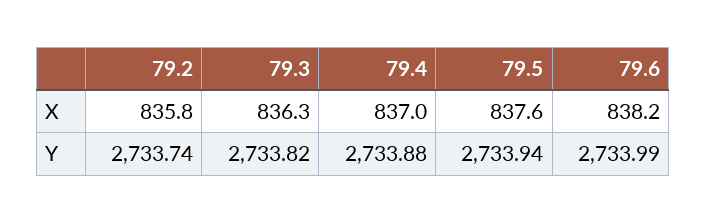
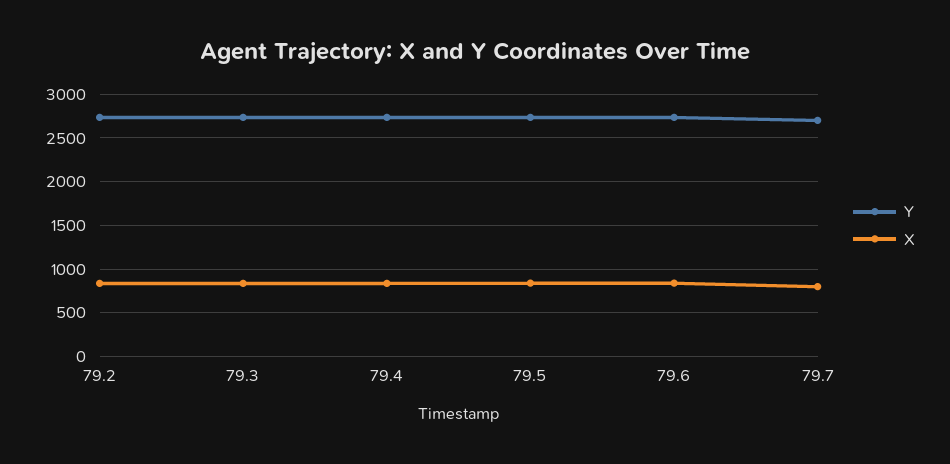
  {
    "X": {
      "79.2": 835.8,
      "79.3": 836.3,
      "79.4": 837,
      "79.5": 837.6,
-     "79.6": 838.2
+     "79.6": 838.2,
+     "79.7": 800
    },
    "Y": {
      "79.2": 2733.74,
      "79.3": 2733.82,
      "79.4": 2733.88,
      "79.5": 2733.94,
-     "79.6": 2733.99
+     "79.6": 2733.99,
+     "79.7": 2700
    }
  }

